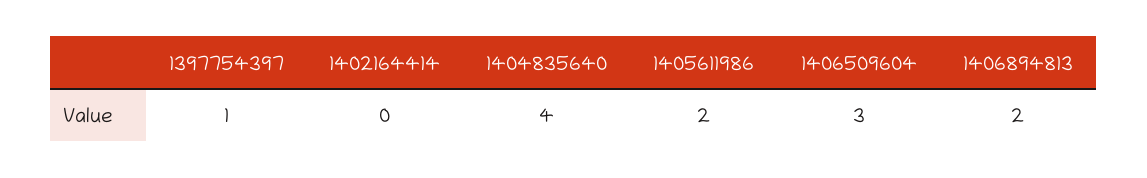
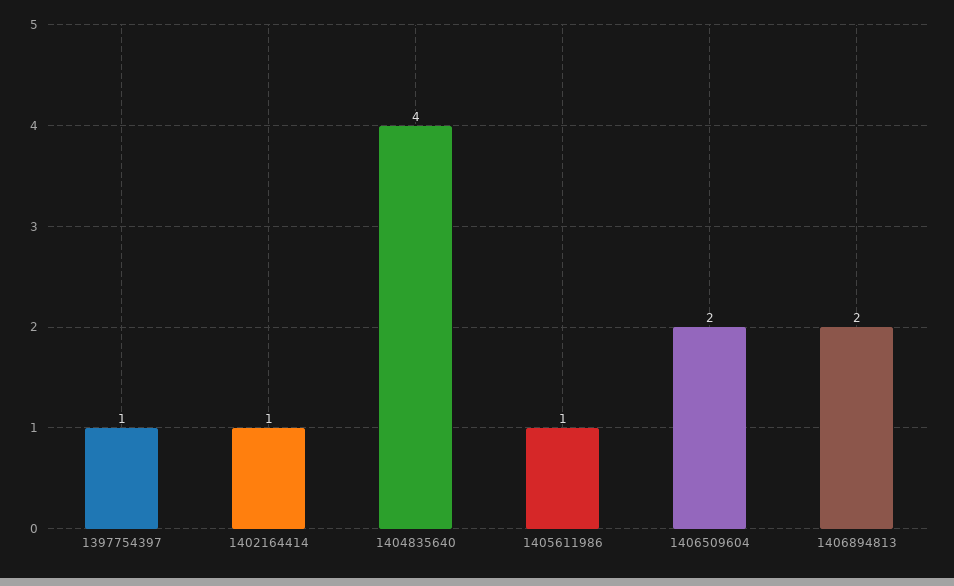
  {
    "1397754397": 1,
-   "1402164414": 0,
+   "1402164414": 1,
    "1404835640": 4,
-   "1405611986": 2,
+   "1405611986": 1,
-   "1406509604": 3,
+   "1406509604": 2,
    "1406894813": 2
  }

